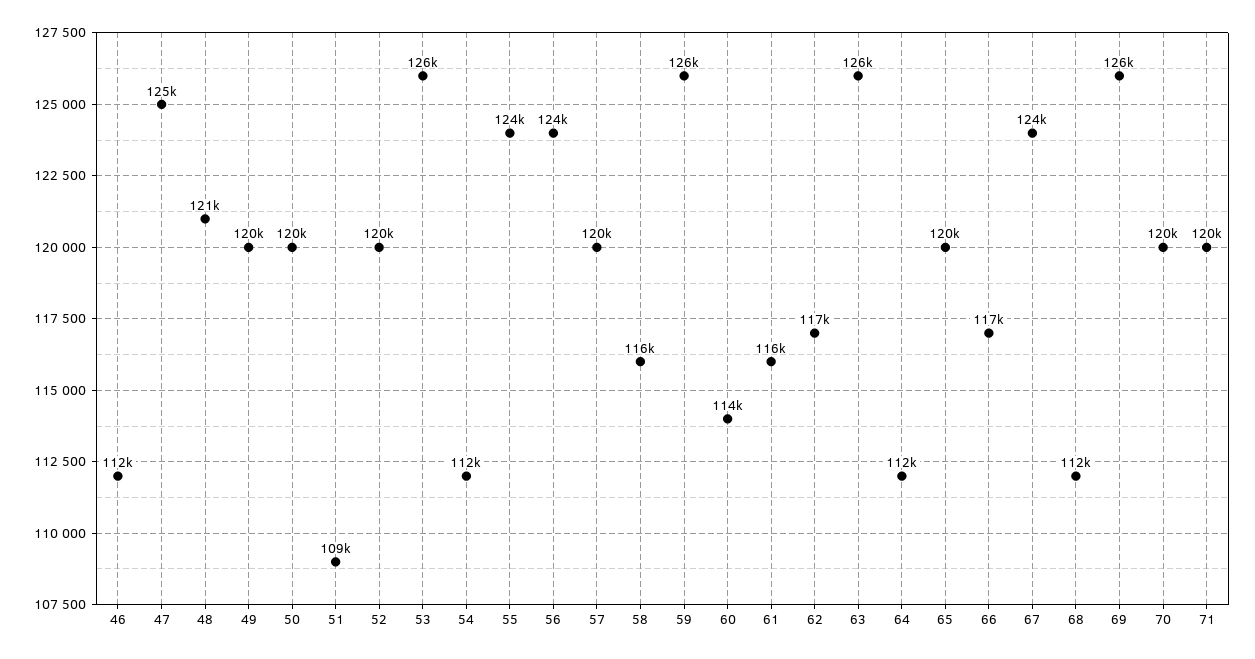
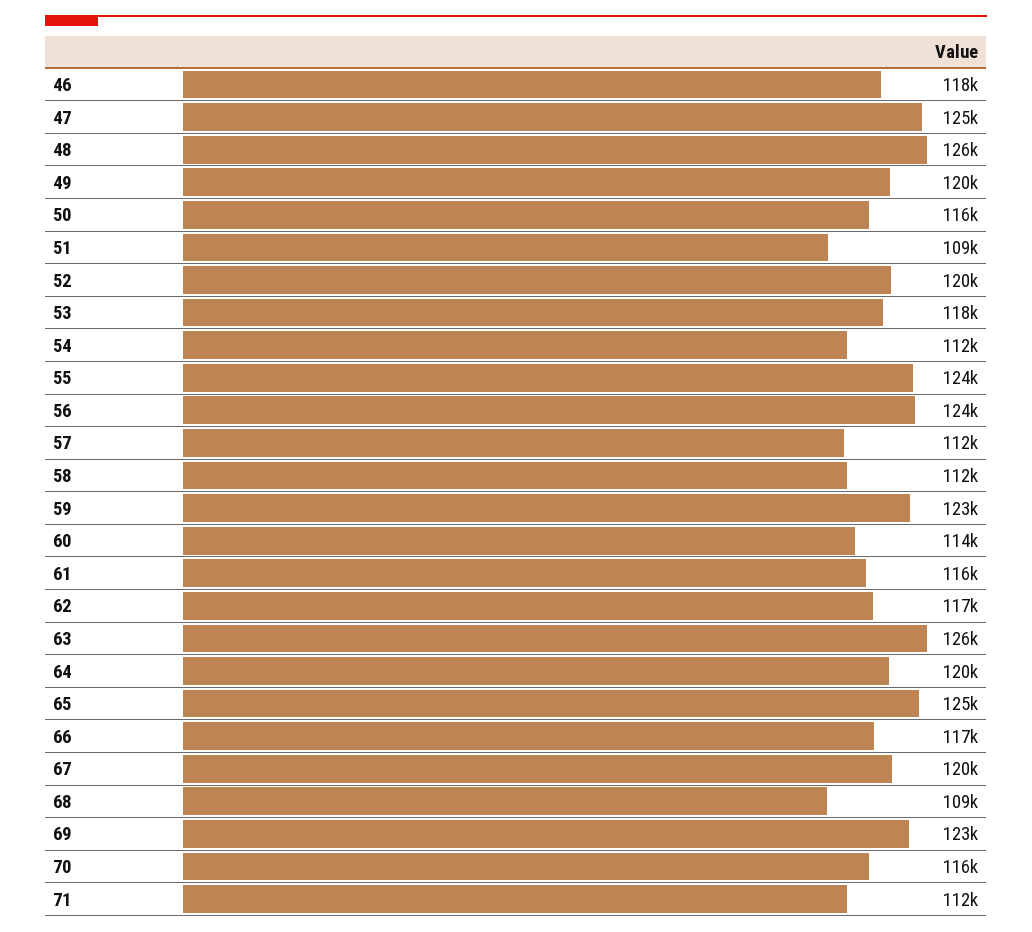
  {
-   "46": 112000,
+   "46": 118000,
    "47": 125000,
-   "48": 121000,
+   "48": 126000,
    "49": 120000,
-   "50": 120000,
+   "50": 116000,
    "51": 109000,
    "52": 120000,
-   "53": 126000,
+   "53": 118000,
    "54": 112000,
    "55": 124000,
    "56": 124000,
-   "57": 120000,
+   "57": 112000,
-   "58": 116000,
+   "58": 112000,
-   "59": 126000,
+   "59": 123000,
    "60": 114000,
    "61": 116000,
    "62": 117000,
    "63": 126000,
-   "64": 112000,
+   "64": 120000,
-   "65": 120000,
+   "65": 125000,
    "66": 117000,
-   "67": 124000,
+   "67": 120000,
-   "68": 112000,
+   "68": 109000,
-   "69": 126000,
+   "69": 123000,
-   "70": 120000,
+   "70": 116000,
-   "71": 120000
+   "71": 112000
  }

